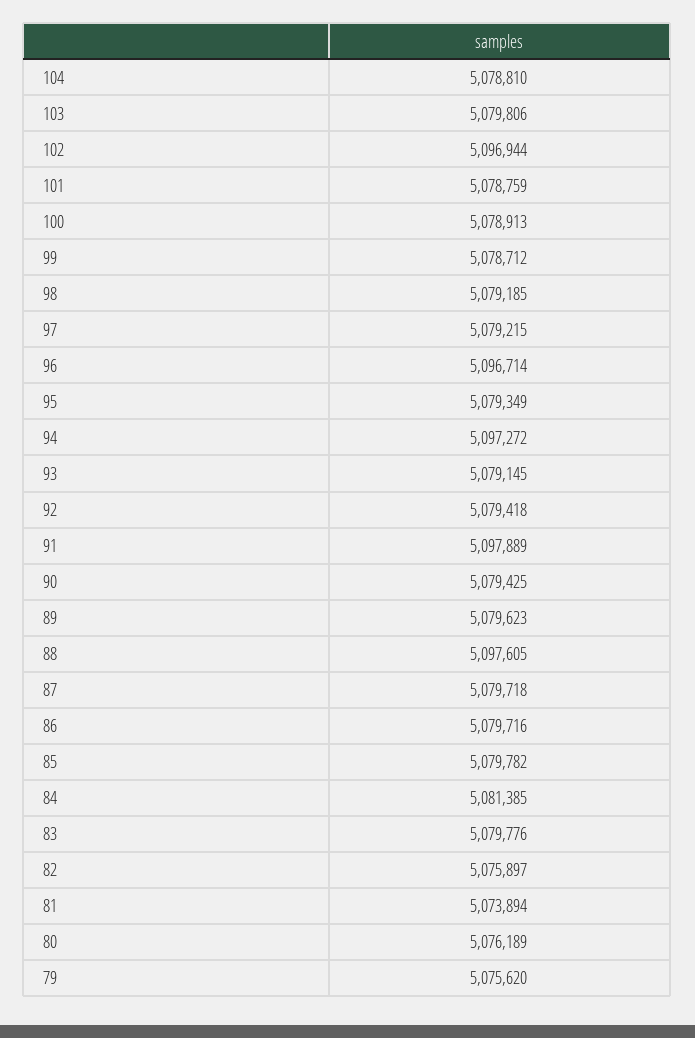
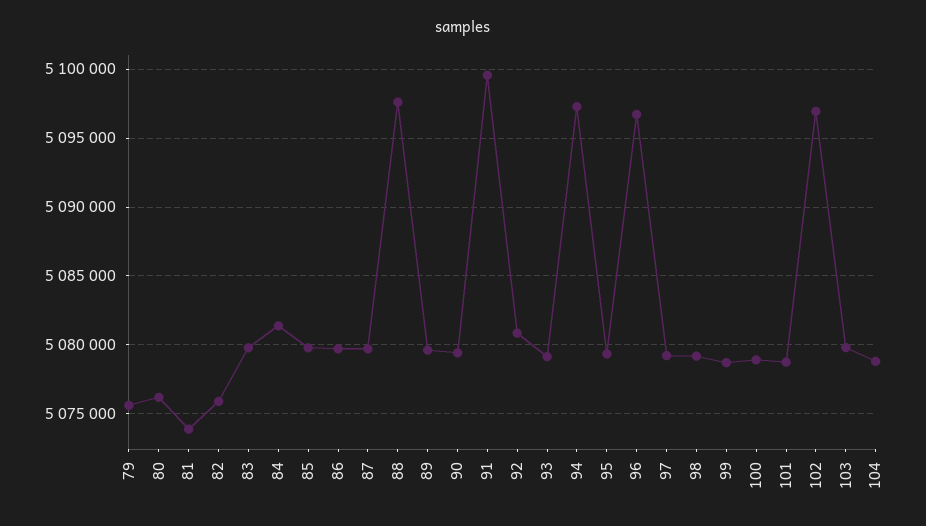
  {
    "104": 5078810,
    "103": 5079806,
    "102": 5096944,
    "101": 5078759,
    "100": 5078913,
    "99": 5078712,
    "98": 5079185,
    "97": 5079215,
    "96": 5096714,
    "95": 5079349,
    "94": 5097272,
    "93": 5079145,
-   "92": 5079418,
+   "92": 5081000,
-   "91": 5097889,
+   "91": 5099500,
    "90": 5079425,
    "89": 5079623,
    "88": 5097605,
    "87": 5079718,
    "86": 5079716,
    "85": 5079782,
    "84": 5081385,
    "83": 5079776,
    "82": 5075897,
    "81": 5073894,
    "80": 5076189,
    "79": 5075620
  }

